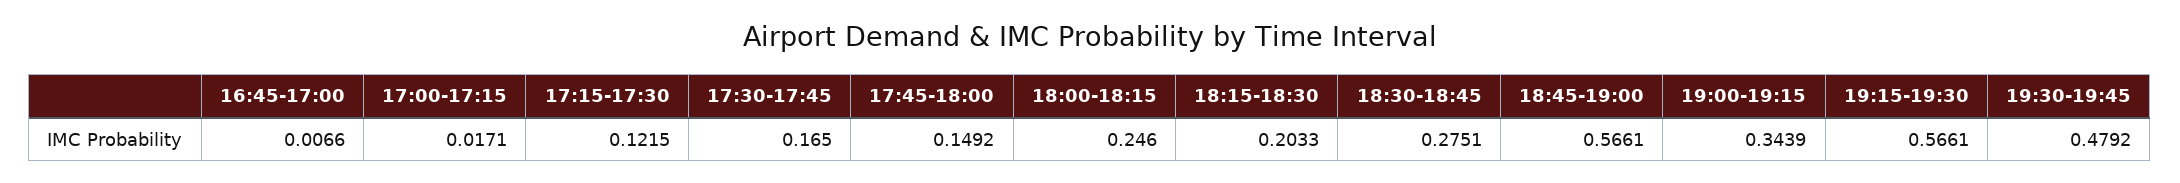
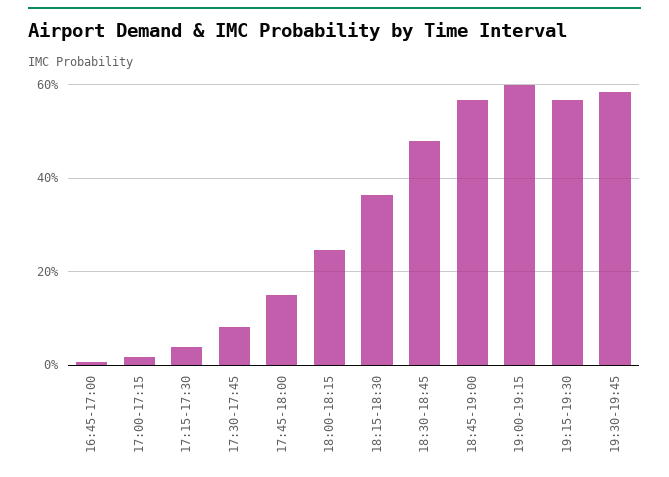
  {
    "16:45-17:00": 0.0066,
    "17:00-17:15": 0.0171,
-   "17:15-17:30": 0.1215,
+   "17:15-17:30": 0.04,
-   "17:30-17:45": 0.165,
+   "17:30-17:45": 0.08,
    "17:45-18:00": 0.1492,
    "18:00-18:15": 0.246,
-   "18:15-18:30": 0.2033,
+   "18:15-18:30": 0.36,
-   "18:30-18:45": 0.2751,
+   "18:30-18:45": 0.48,
    "18:45-19:00": 0.5661,
-   "19:00-19:15": 0.3439,
+   "19:00-19:15": 0.6,
    "19:15-19:30": 0.5661,
-   "19:30-19:45": 0.4792
+   "19:30-19:45": 0.58
  }

